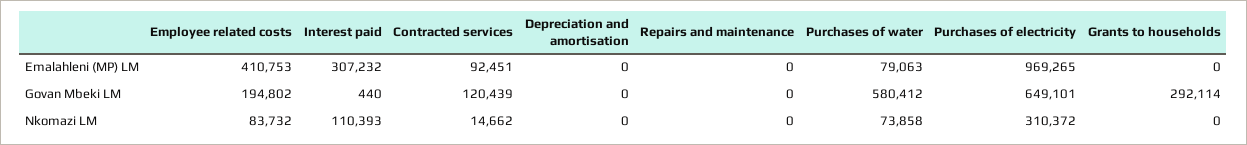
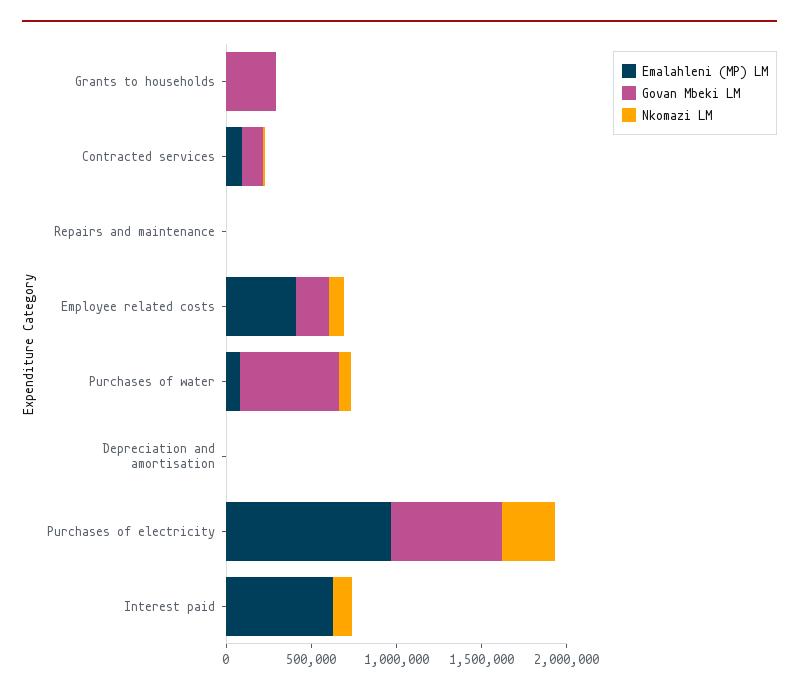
  {
    "Emalahleni (MP) LM": {
      "Employee related costs": 410753,
-     "Interest paid": 307232,
+     "Interest paid": 600000,
      "Contracted services": 92451,
      "Depreciation and amortisation": 0,
      "Repairs and maintenance": 0,
      "Purchases of water": 79063,
      "Purchases of electricity": 969265,
      "Grants to households": 0
    },
    "Govan Mbeki LM": {
      "Employee related costs": 194802,
      "Interest paid": 440,
      "Contracted services": 120439,
      "Depreciation and amortisation": 0,
      "Repairs and maintenance": 0,
      "Purchases of water": 580412,
      "Purchases of electricity": 649101,
      "Grants to households": 292114
    },
    "Nkomazi LM": {
      "Employee related costs": 83732,
      "Interest paid": 110393,
      "Contracted services": 14662,
      "Depreciation and amortisation": 0,
      "Repairs and maintenance": 0,
      "Purchases of water": 73858,
      "Purchases of electricity": 310372,
      "Grants to households": 0
    }
  }

